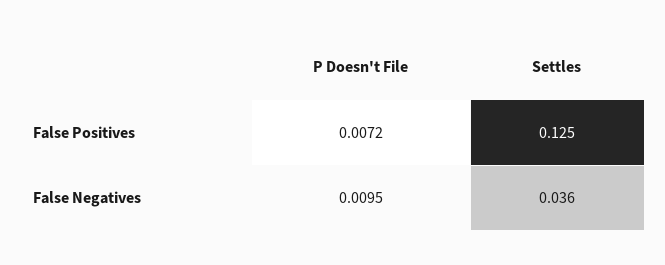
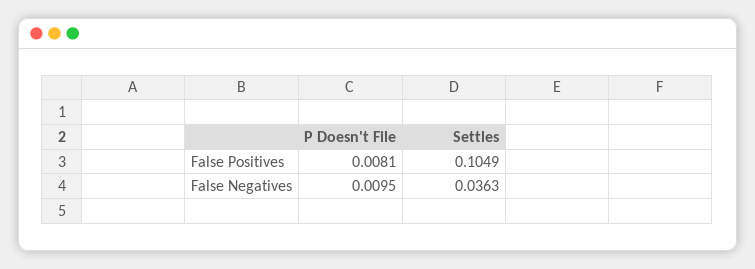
  {
    "P Doesn't File": {
-     "False Positives": 0.0072,
+     "False Positives": 0.0081,
      "False Negatives": 0.0095
    },
    "Settles": {
-     "False Positives": 0.125,
+     "False Positives": 0.1049,
      "False Negatives": 0.0363
    }
  }

